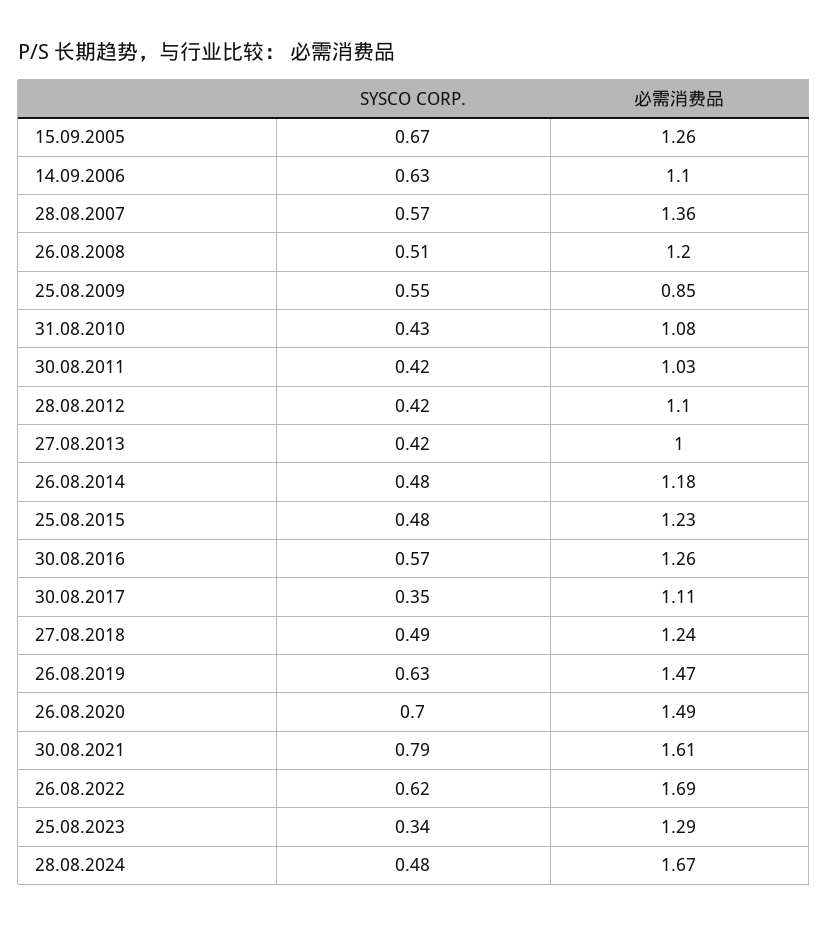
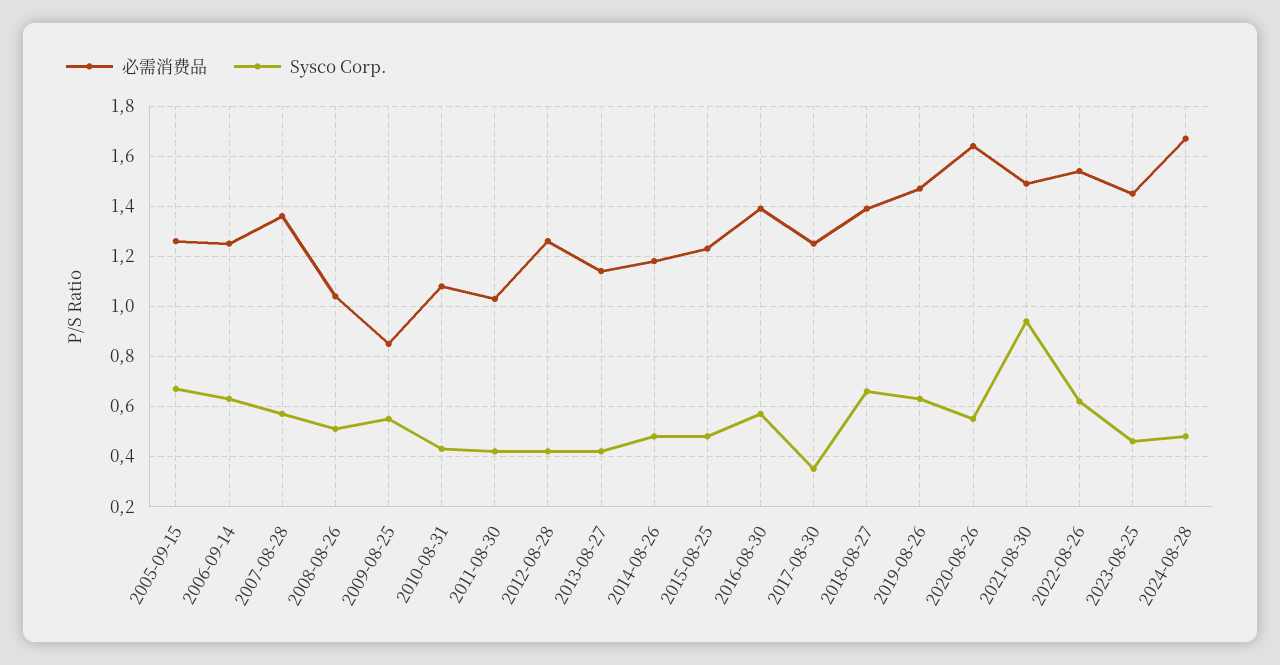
  {
    "SYSCO CORP.": {
      "15.09.2005": 0.67,
      "14.09.2006": 0.63,
      "28.08.2007": 0.57,
      "26.08.2008": 0.51,
      "25.08.2009": 0.55,
      "31.08.2010": 0.43,
      "30.08.2011": 0.42,
      "28.08.2012": 0.42,
      "27.08.2013": 0.42,
      "26.08.2014": 0.48,
      "25.08.2015": 0.48,
      "30.08.2016": 0.57,
      "30.08.2017": 0.35,
-     "27.08.2018": 0.49,
+     "27.08.2018": 0.65,
      "26.08.2019": 0.63,
-     "26.08.2020": 0.7,
+     "26.08.2020": 0.55,
-     "30.08.2021": 0.79,
+     "30.08.2021": 0.95,
      "26.08.2022": 0.62,
-     "25.08.2023": 0.34,
+     "25.08.2023": 0.45,
      "28.08.2024": 0.48
    },
    "必需消费品": {
      "15.09.2005": 1.26,
-     "14.09.2006": 1.1,
+     "14.09.2006": 1.25,
      "28.08.2007": 1.36,
-     "26.08.2008": 1.2,
+     "26.08.2008": 1.05,
      "25.08.2009": 0.85,
      "31.08.2010": 1.08,
      "30.08.2011": 1.03,
-     "28.08.2012": 1.1,
+     "28.08.2012": 1.25,
-     "27.08.2013": 1,
+     "27.08.2013": 1.15,
      "26.08.2014": 1.18,
      "25.08.2015": 1.23,
-     "30.08.2016": 1.26,
+     "30.08.2016": 1.4,
-     "30.08.2017": 1.11,
+     "30.08.2017": 1.25,
-     "27.08.2018": 1.24,
+     "27.08.2018": 1.4,
      "26.08.2019": 1.47,
-     "26.08.2020": 1.49,
+     "26.08.2020": 1.65,
-     "30.08.2021": 1.61,
+     "30.08.2021": 1.5,
-     "26.08.2022": 1.69,
+     "26.08.2022": 1.55,
-     "25.08.2023": 1.29,
+     "25.08.2023": 1.45,
      "28.08.2024": 1.67
    }
  }

